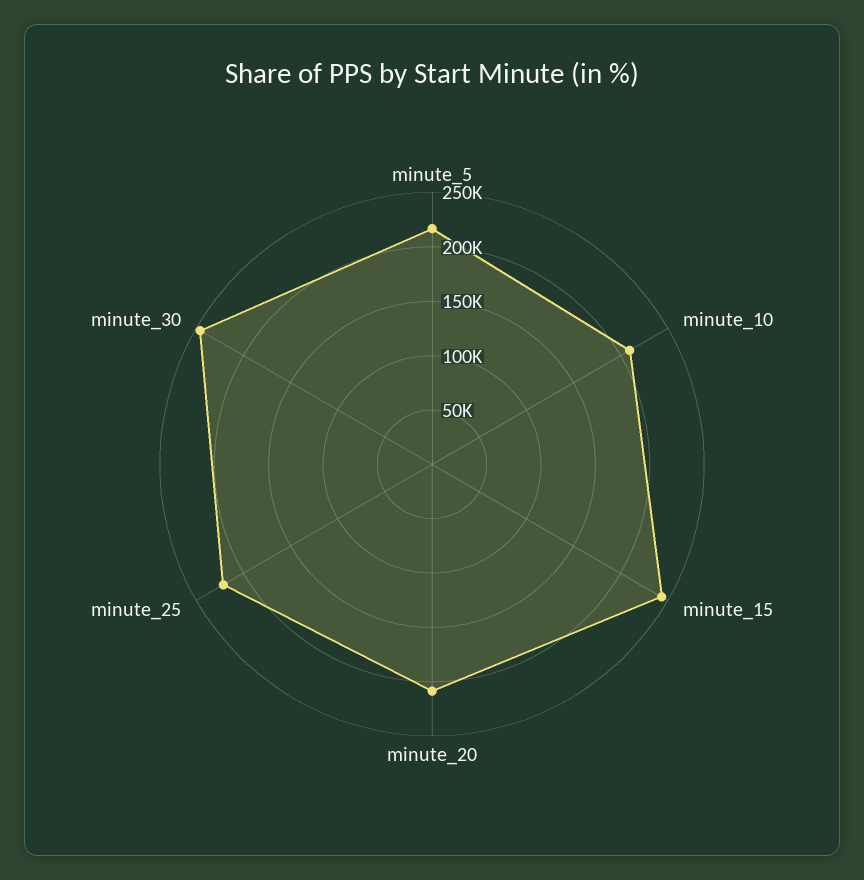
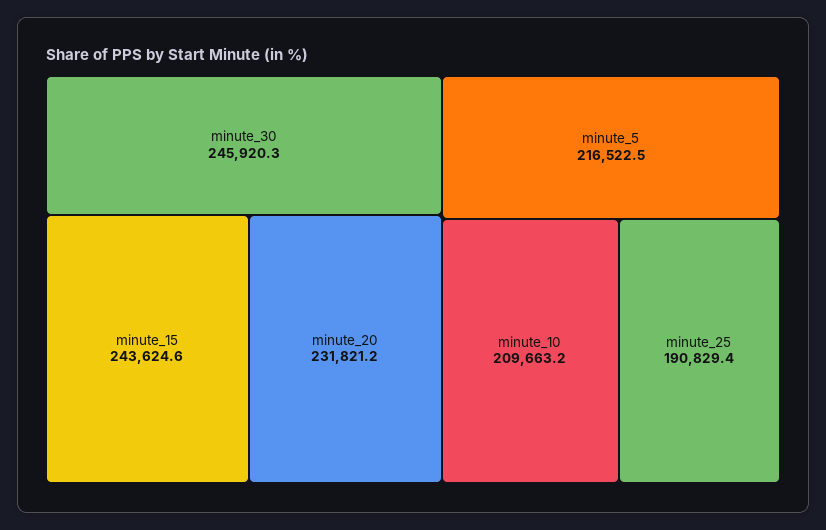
  {
    "minute_5": 216522.5,
    "minute_10": 209663.2,
    "minute_15": 243624.6,
-   "minute_20": 210000,
+   "minute_20": 231821.2,
-   "minute_25": 220000,
+   "minute_25": 190829.4,
    "minute_30": 245920.3
  }

